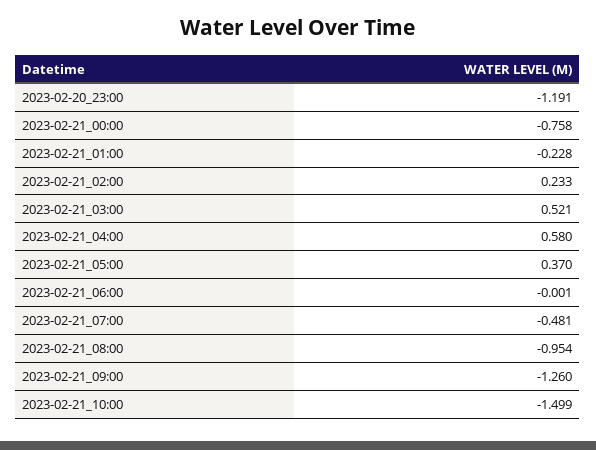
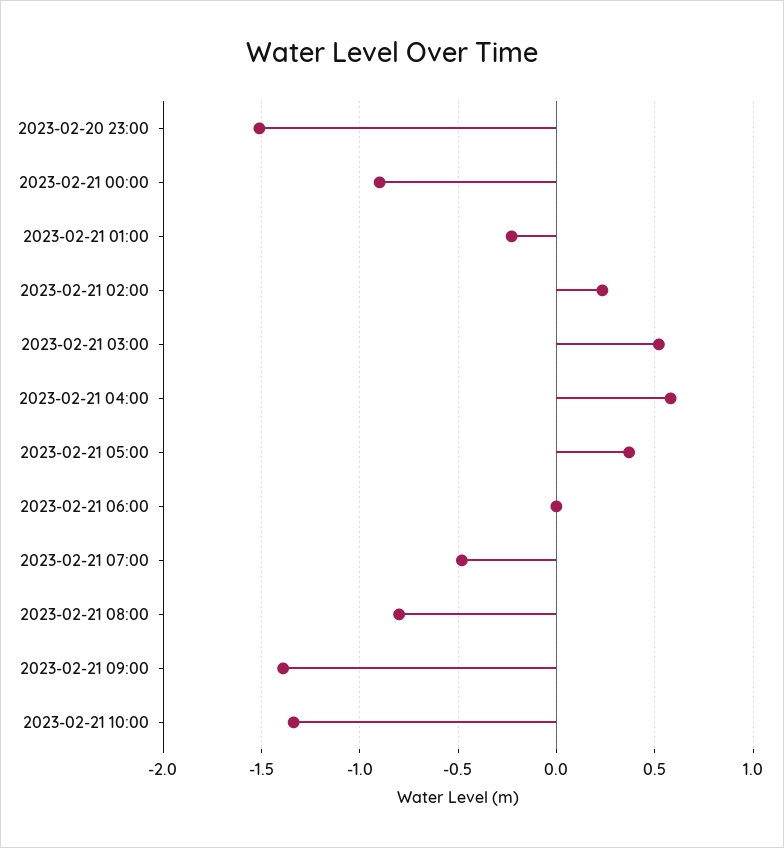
  {
-   "2023-02-20_23:00": -1.191,
+   "2023-02-20_23:00": -1.5,
-   "2023-02-21_00:00": -0.758,
+   "2023-02-21_00:00": -0.9,
    "2023-02-21_01:00": -0.228,
    "2023-02-21_02:00": 0.233,
    "2023-02-21_03:00": 0.521,
    "2023-02-21_04:00": 0.58,
    "2023-02-21_05:00": 0.37,
    "2023-02-21_06:00": -0.001,
    "2023-02-21_07:00": -0.481,
-   "2023-02-21_08:00": -0.954,
+   "2023-02-21_08:00": -0.8,
-   "2023-02-21_09:00": -1.26,
+   "2023-02-21_09:00": -1.4,
-   "2023-02-21_10:00": -1.499
+   "2023-02-21_10:00": -1.35
  }

